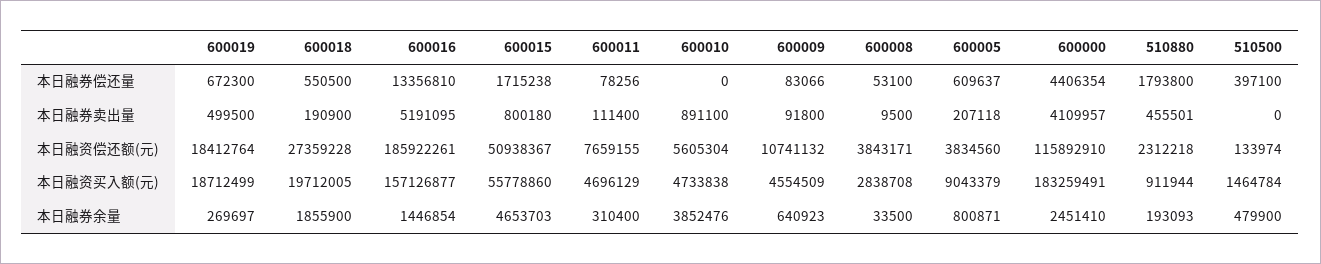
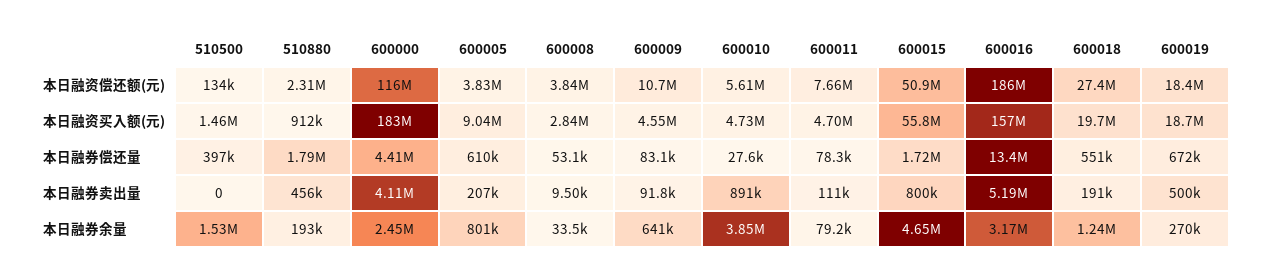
  {
    "600019": {
      "本日融券偿还量": 672300,
      "本日融券卖出量": 499500,
      "本日融资偿还额(元)": 18412764,
      "本日融资买入额(元)": 18712499,
      "本日融券余量": 269697
    },
    "600018": {
      "本日融券偿还量": 550500,
      "本日融券卖出量": 190900,
      "本日融资偿还额(元)": 27359228,
      "本日融资买入额(元)": 19712005,
-     "本日融券余量": 1855900
+     "本日融券余量": 1240000
    },
    "600016": {
      "本日融券偿还量": 13356810,
      "本日融券卖出量": 5191095,
      "本日融资偿还额(元)": 185922261,
      "本日融资买入额(元)": 157126877,
-     "本日融券余量": 1446854
+     "本日融券余量": 3170000
    },
    "600015": {
      "本日融券偿还量": 1715238,
      "本日融券卖出量": 800180,
      "本日融资偿还额(元)": 50938367,
      "本日融资买入额(元)": 55778860,
      "本日融券余量": 4653703
    },
    "600011": {
      "本日融券偿还量": 78256,
      "本日融券卖出量": 111400,
      "本日融资偿还额(元)": 7659155,
      "本日融资买入额(元)": 4696129,
-     "本日融券余量": 310400
+     "本日融券余量": 79200
    },
    "600010": {
-     "本日融券偿还量": 0,
+     "本日融券偿还量": 27600,
      "本日融券卖出量": 891100,
      "本日融资偿还额(元)": 5605304,
      "本日融资买入额(元)": 4733838,
      "本日融券余量": 3852476
    },
    "600009": {
      "本日融券偿还量": 83066,
      "本日融券卖出量": 91800,
      "本日融资偿还额(元)": 10741132,
      "本日融资买入额(元)": 4554509,
      "本日融券余量": 640923
    },
    "600008": {
      "本日融券偿还量": 53100,
      "本日融券卖出量": 9500,
      "本日融资偿还额(元)": 3843171,
      "本日融资买入额(元)": 2838708,
      "本日融券余量": 33500
    },
    "600005": {
      "本日融券偿还量": 609637,
      "本日融券卖出量": 207118,
      "本日融资偿还额(元)": 3834560,
      "本日融资买入额(元)": 9043379,
      "本日融券余量": 800871
    },
    "600000": {
      "本日融券偿还量": 4406354,
      "本日融券卖出量": 4109957,
      "本日融资偿还额(元)": 115892910,
      "本日融资买入额(元)": 183259491,
      "本日融券余量": 2451410
    },
    "510880": {
      "本日融券偿还量": 1793800,
      "本日融券卖出量": 455501,
      "本日融资偿还额(元)": 2312218,
      "本日融资买入额(元)": 911944,
      "本日融券余量": 193093
    },
    "510500": {
      "本日融券偿还量": 397100,
      "本日融券卖出量": 0,
      "本日融资偿还额(元)": 133974,
      "本日融资买入额(元)": 1464784,
-     "本日融券余量": 479900
+     "本日融券余量": 1530000
    }
  }

